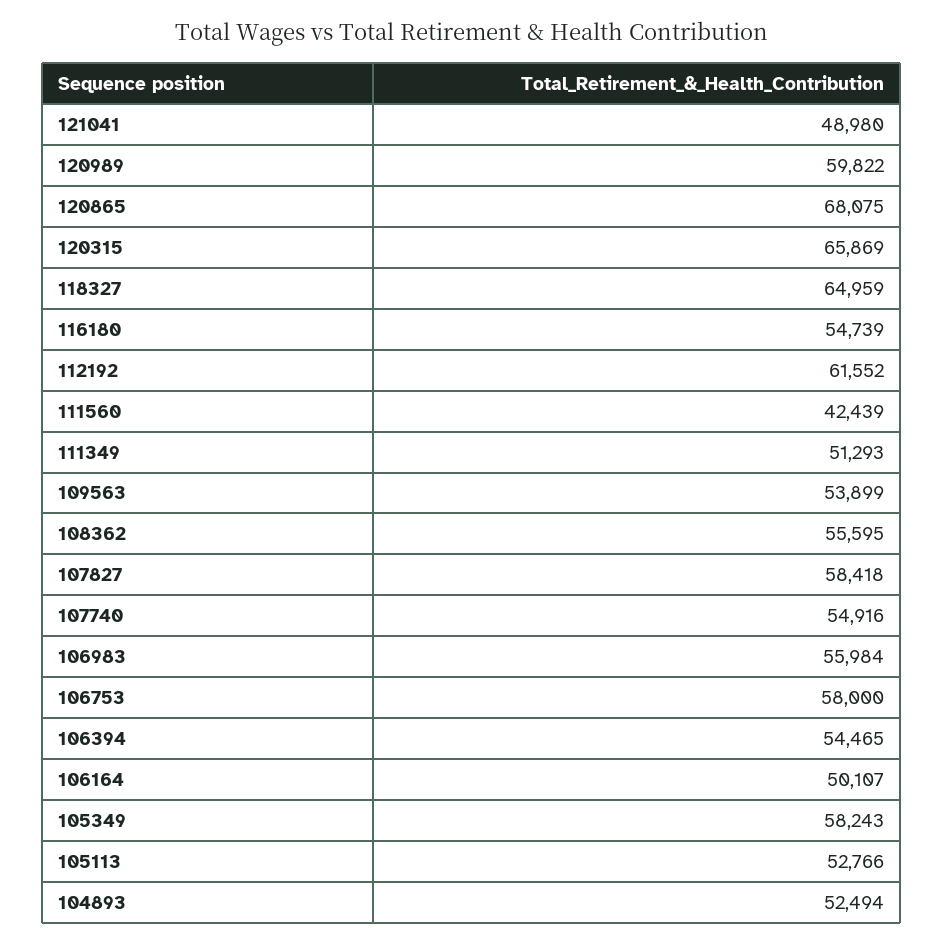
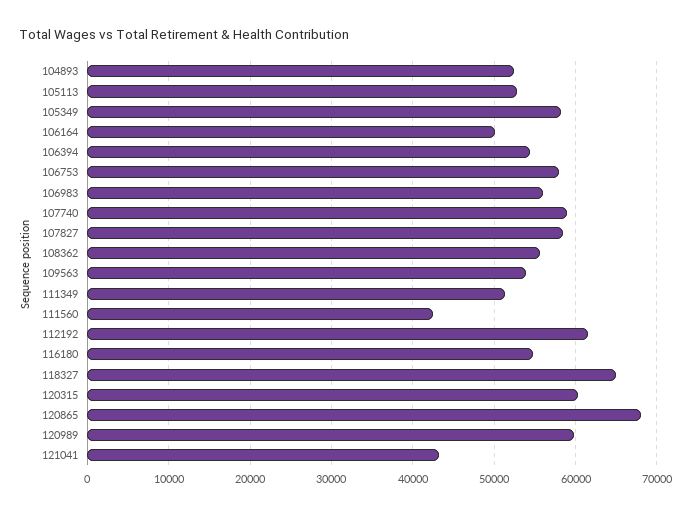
  {
-   "121041": 48980,
+   "121041": 43000,
    "120989": 59822,
    "120865": 68075,
-   "120315": 65869,
+   "120315": 60000,
    "118327": 64959,
    "116180": 54739,
    "112192": 61552,
    "111560": 42439,
    "111349": 51293,
    "109563": 53899,
    "108362": 55595,
    "107827": 58418,
-   "107740": 54916,
+   "107740": 59000,
    "106983": 55984,
    "106753": 58000,
    "106394": 54465,
    "106164": 50107,
    "105349": 58243,
    "105113": 52766,
    "104893": 52494
  }

